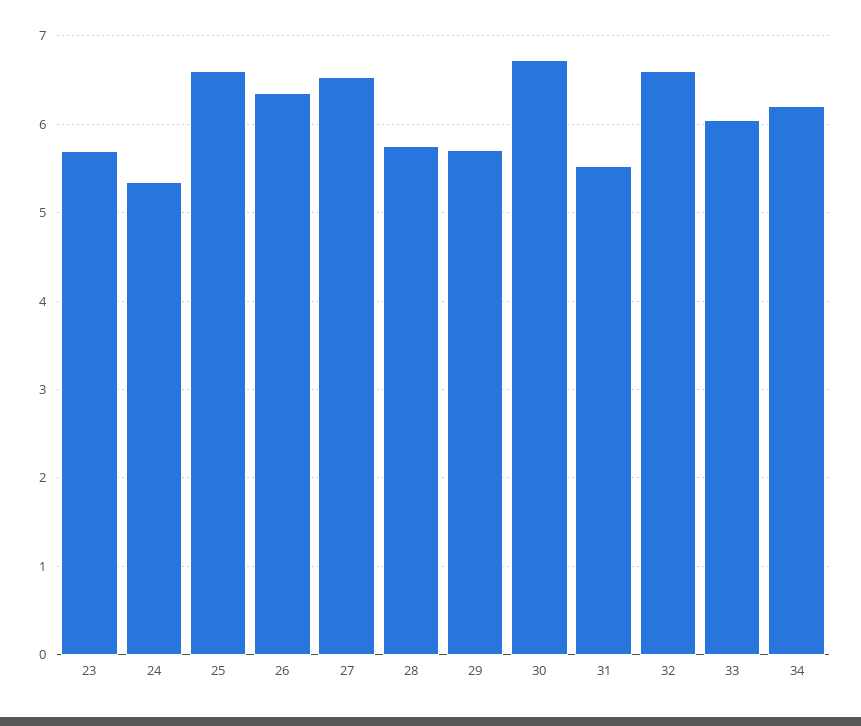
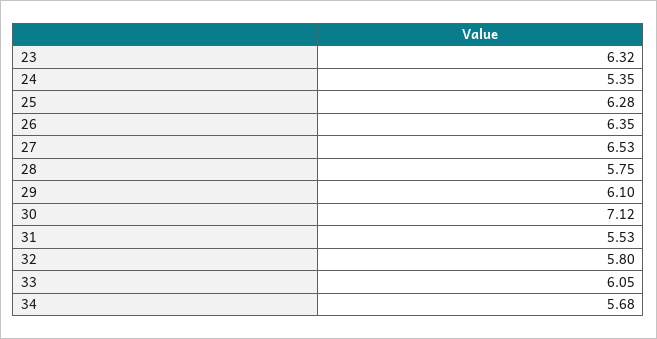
  {
-   "23": 5.7,
+   "23": 6.32,
    "24": 5.35,
-   "25": 6.6,
+   "25": 6.28,
    "26": 6.35,
    "27": 6.53,
    "28": 5.75,
-   "29": 5.7,
+   "29": 6.1,
-   "30": 6.7,
+   "30": 7.12,
    "31": 5.53,
-   "32": 6.6,
+   "32": 5.8,
    "33": 6.05,
-   "34": 6.2
+   "34": 5.68
  }

